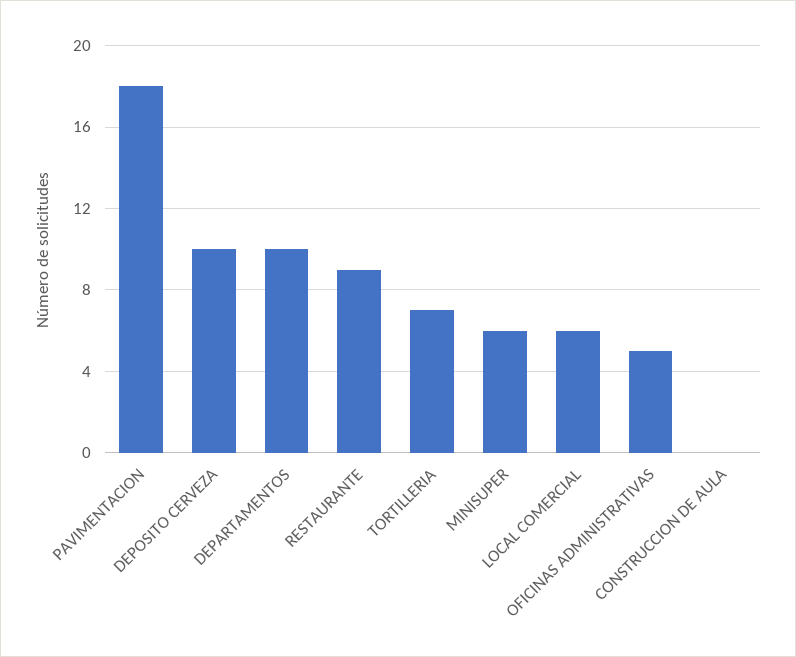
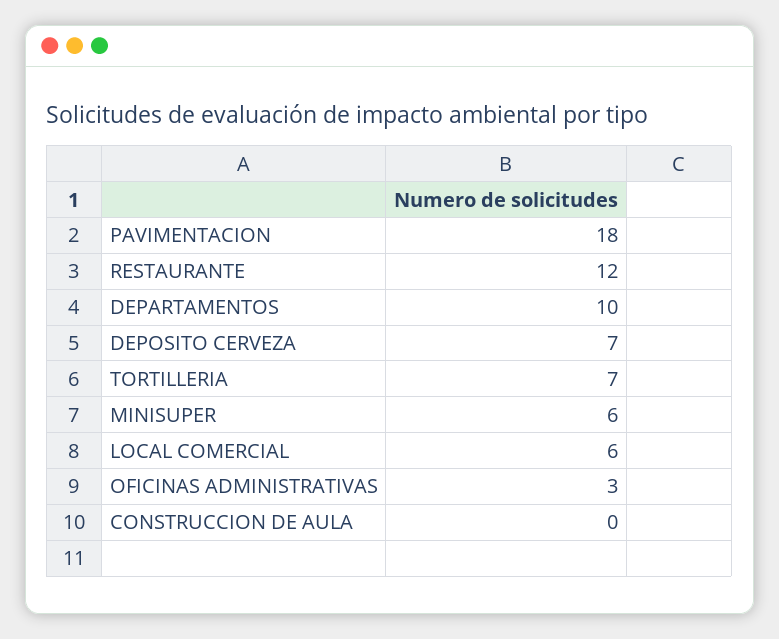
  {
    "PAVIMENTACION": 18,
-   "DEPOSITO CERVEZA": 10,
+   "DEPOSITO CERVEZA": 7,
    "DEPARTAMENTOS": 10,
-   "RESTAURANTE": 9,
+   "RESTAURANTE": 12,
    "TORTILLERIA": 7,
    "MINISUPER": 6,
    "LOCAL COMERCIAL": 6,
-   "OFICINAS ADMINISTRATIVAS": 5,
+   "OFICINAS ADMINISTRATIVAS": 3,
    "CONSTRUCCION DE AULA": 0
  }

